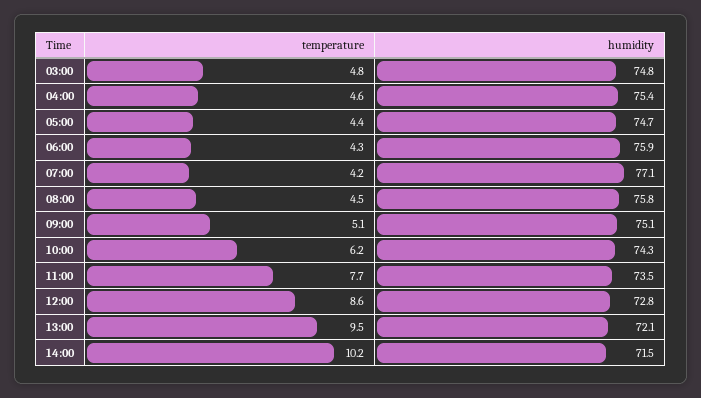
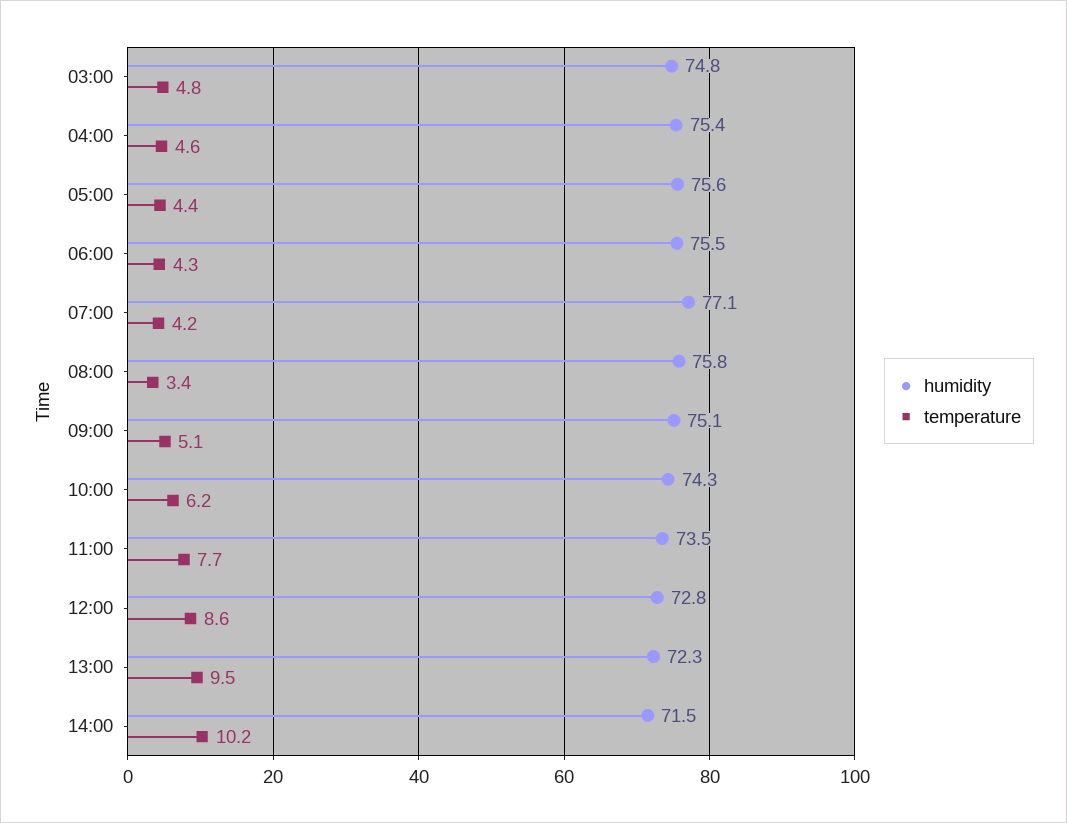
  {
    "temperature": {
      "03:00": 4.8,
      "04:00": 4.6,
      "05:00": 4.4,
      "06:00": 4.3,
      "07:00": 4.2,
-     "08:00": 4.5,
+     "08:00": 3.4,
      "09:00": 5.1,
      "10:00": 6.2,
      "11:00": 7.7,
      "12:00": 8.6,
      "13:00": 9.5,
      "14:00": 10.2
    },
    "humidity": {
      "03:00": 74.8,
      "04:00": 75.4,
-     "05:00": 74.7,
+     "05:00": 75.6,
-     "06:00": 75.9,
+     "06:00": 75.5,
      "07:00": 77.1,
      "08:00": 75.8,
      "09:00": 75.1,
      "10:00": 74.3,
      "11:00": 73.5,
      "12:00": 72.8,
-     "13:00": 72.1,
+     "13:00": 72.3,
      "14:00": 71.5
    }
  }

